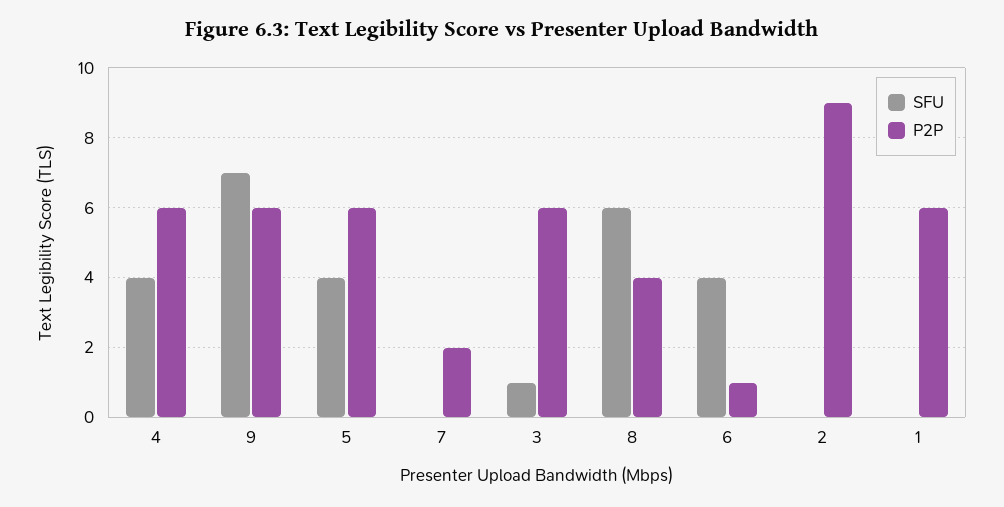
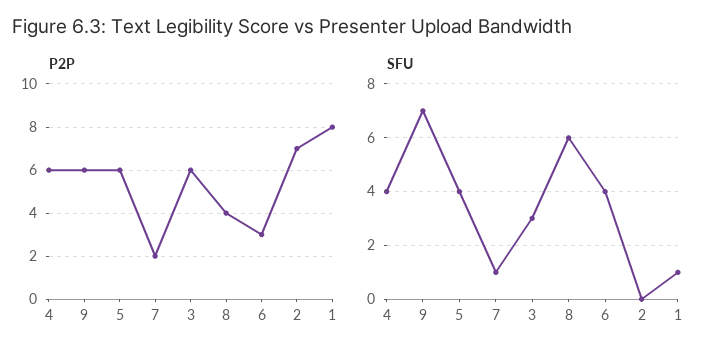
  {
    "SFU": {
      "4": 4,
      "9": 7,
      "5": 4,
-     "7": 0,
+     "7": 1,
-     "3": 1,
+     "3": 3,
      "8": 6,
      "6": 4,
      "2": 0,
-     "1": 0
+     "1": 1
    },
    "P2P": {
      "4": 6,
      "9": 6,
      "5": 6,
      "7": 2,
      "3": 6,
      "8": 4,
-     "6": 1,
+     "6": 3,
-     "2": 9,
+     "2": 7,
-     "1": 6
+     "1": 8
    }
  }

